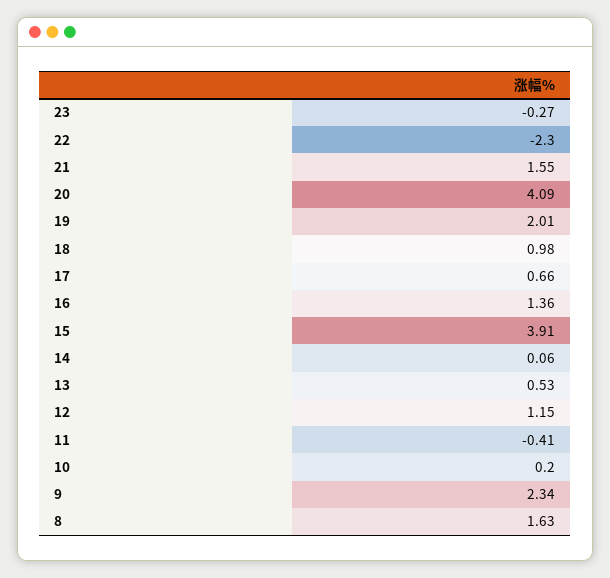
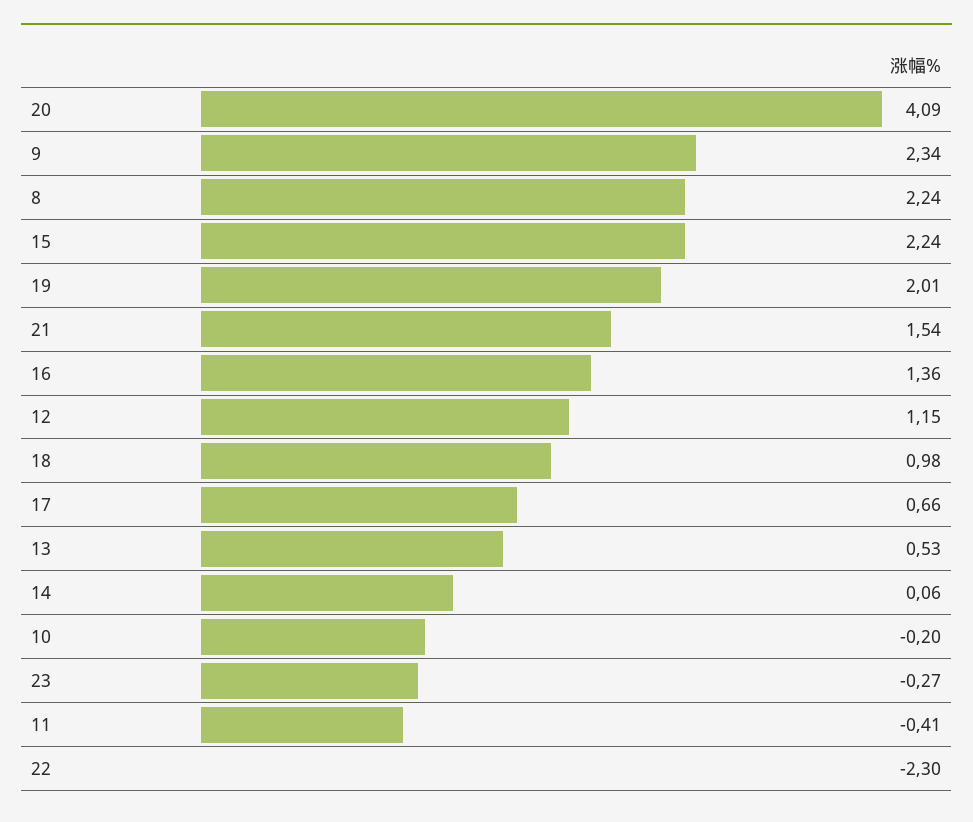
  {
    "23": -0.27,
    "22": -2.3,
-   "21": 1.55,
+   "21": 1.54,
    "20": 4.09,
    "19": 2.01,
    "18": 0.98,
    "17": 0.66,
    "16": 1.36,
-   "15": 3.91,
+   "15": 2.24,
    "14": 0.06,
    "13": 0.53,
    "12": 1.15,
    "11": -0.41,
-   "10": 0.2,
+   "10": -0.2,
    "9": 2.34,
-   "8": 1.63
+   "8": 2.24
  }

